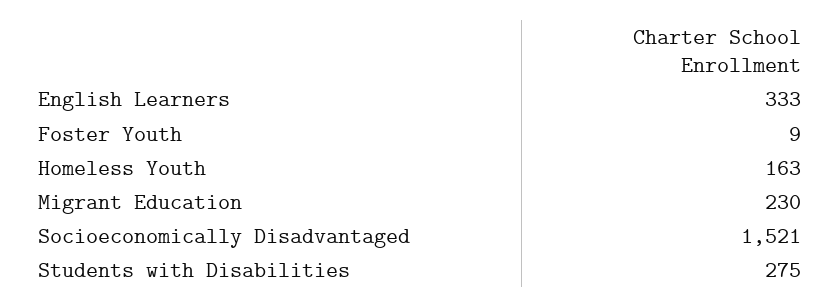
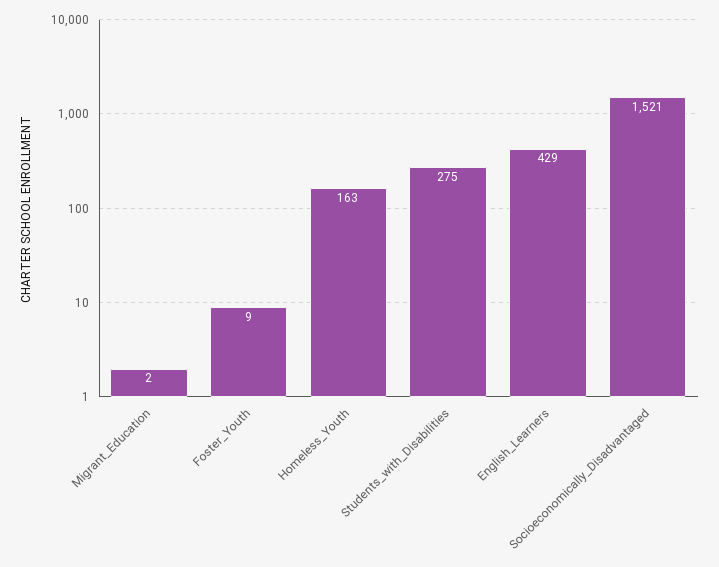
  {
-   "English Learners": 333,
+   "English Learners": 429,
    "Foster Youth": 9,
    "Homeless Youth": 163,
-   "Migrant Education": 230,
+   "Migrant Education": 2,
    "Socioeconomically Disadvantaged": 1521,
    "Students with Disabilities": 275
  }

